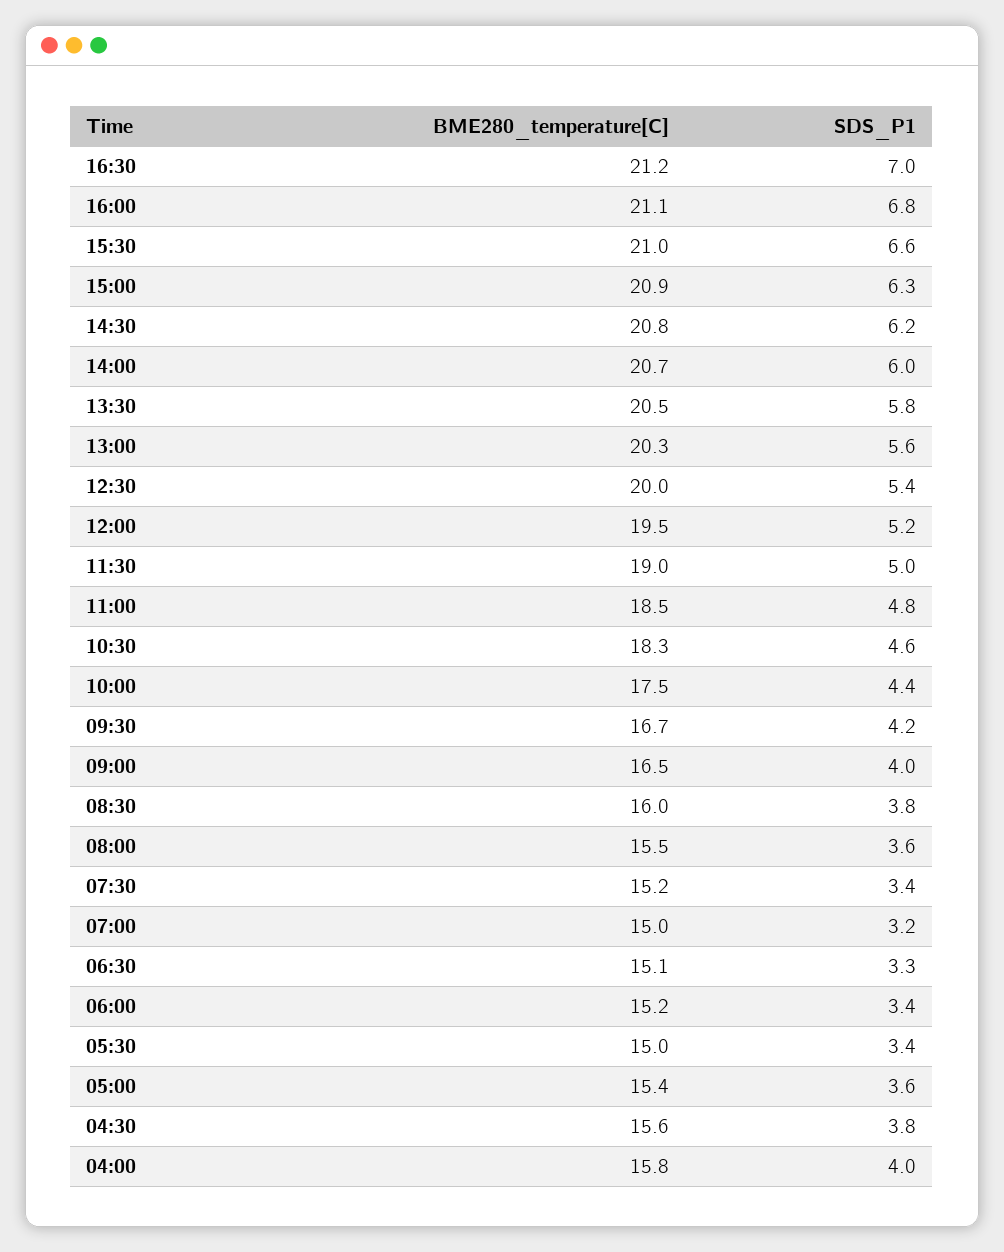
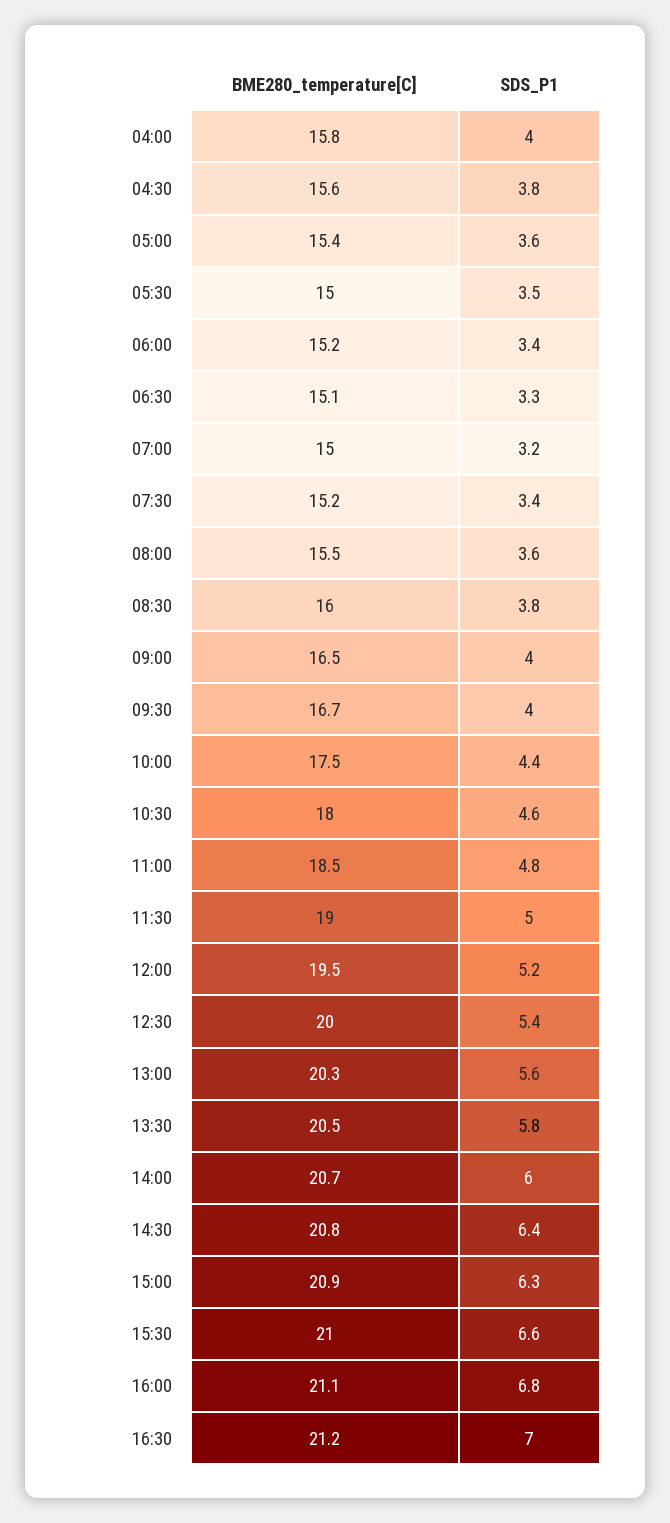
  {
    "BME280_temperature[C]": {
      "16:30": 21.2,
      "16:00": 21.1,
      "15:30": 21,
      "15:00": 20.9,
      "14:30": 20.8,
      "14:00": 20.7,
      "13:30": 20.5,
      "13:00": 20.3,
      "12:30": 20,
      "12:00": 19.5,
      "11:30": 19,
      "11:00": 18.5,
-     "10:30": 18.3,
+     "10:30": 18,
      "10:00": 17.5,
      "09:30": 16.7,
      "09:00": 16.5,
      "08:30": 16,
      "08:00": 15.5,
      "07:30": 15.2,
      "07:00": 15,
      "06:30": 15.1,
      "06:00": 15.2,
      "05:30": 15,
      "05:00": 15.4,
      "04:30": 15.6,
      "04:00": 15.8
    },
    "SDS_P1": {
      "16:30": 7,
      "16:00": 6.8,
      "15:30": 6.6,
      "15:00": 6.3,
-     "14:30": 6.2,
+     "14:30": 6.4,
      "14:00": 6,
      "13:30": 5.8,
      "13:00": 5.6,
      "12:30": 5.4,
      "12:00": 5.2,
      "11:30": 5,
      "11:00": 4.8,
      "10:30": 4.6,
      "10:00": 4.4,
-     "09:30": 4.2,
+     "09:30": 4,
      "09:00": 4,
      "08:30": 3.8,
      "08:00": 3.6,
      "07:30": 3.4,
      "07:00": 3.2,
      "06:30": 3.3,
      "06:00": 3.4,
-     "05:30": 3.4,
+     "05:30": 3.5,
      "05:00": 3.6,
      "04:30": 3.8,
      "04:00": 4
    }
  }

